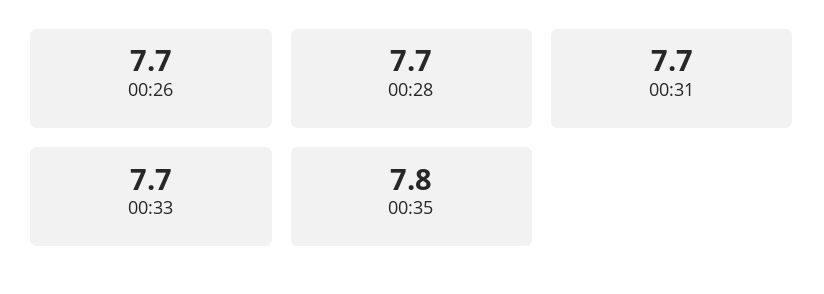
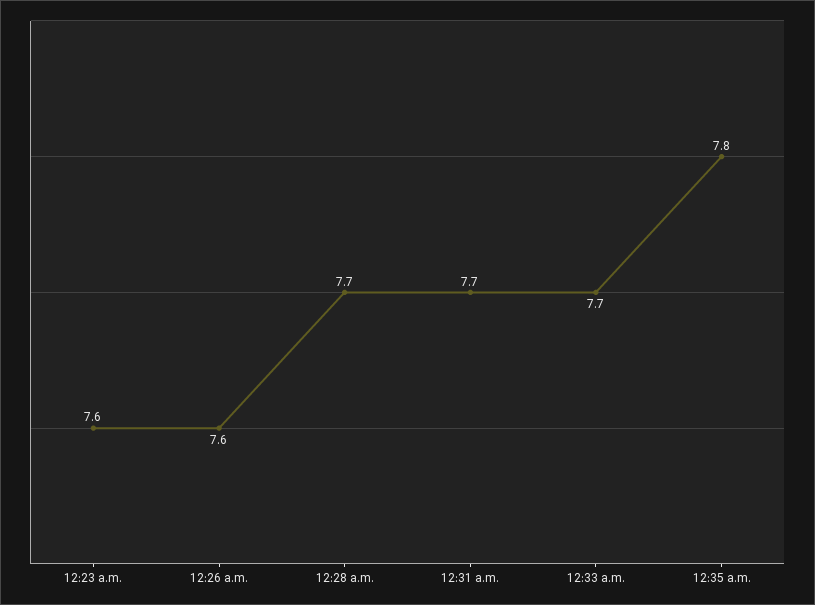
  {
-   "00:26": 7.7,
+   "00:26": 7.6,
    "00:28": 7.7,
    "00:31": 7.7,
    "00:33": 7.7,
-   "00:35": 7.8
+   "00:35": 7.8,
+   "12:23 a.m.": 7.6
  }

